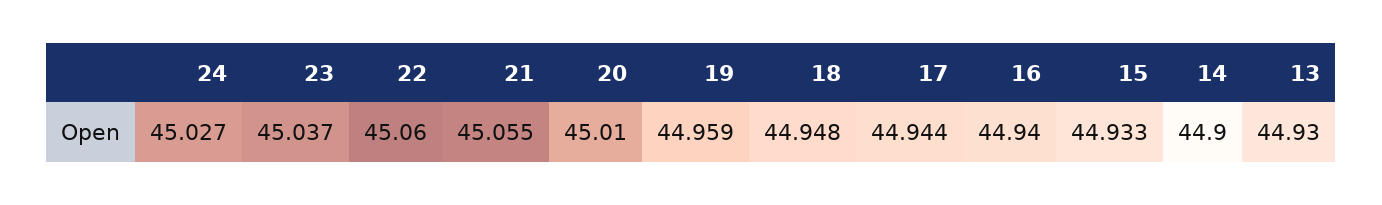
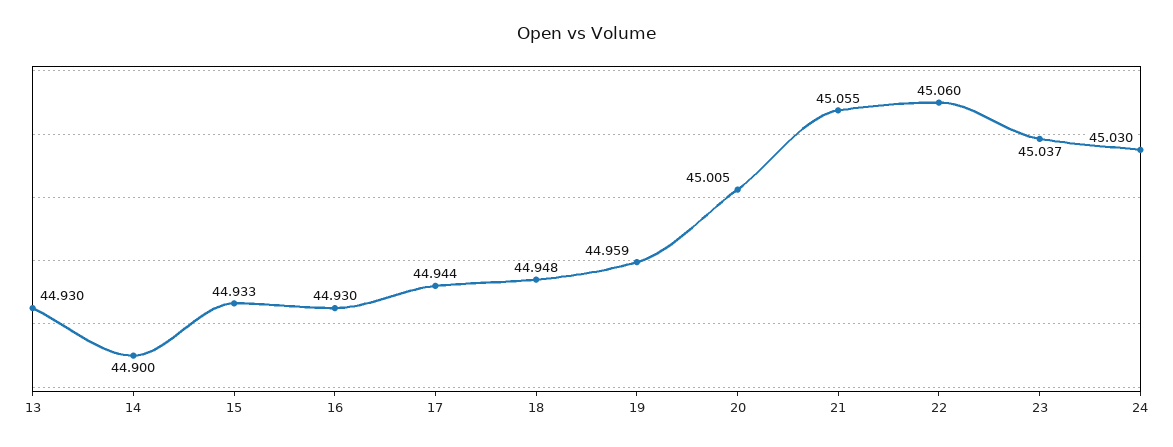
  {
-   "24": 45.027,
+   "24": 45.03,
    "23": 45.037,
    "22": 45.06,
    "21": 45.055,
-   "20": 45.01,
+   "20": 45.005,
    "19": 44.959,
    "18": 44.948,
    "17": 44.944,
-   "16": 44.94,
+   "16": 44.93,
    "15": 44.933,
    "14": 44.9,
    "13": 44.93
  }

